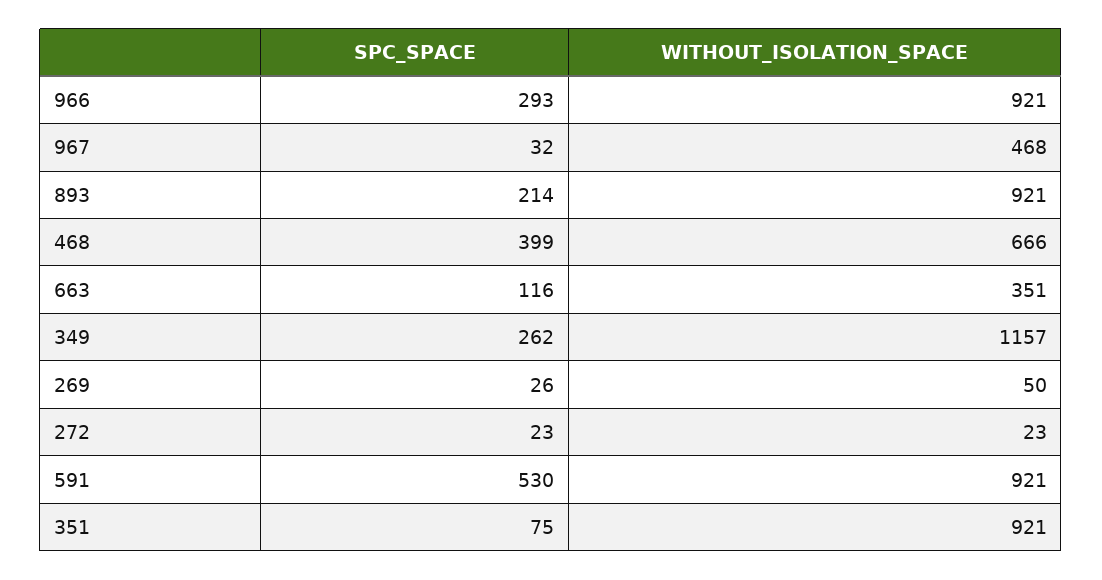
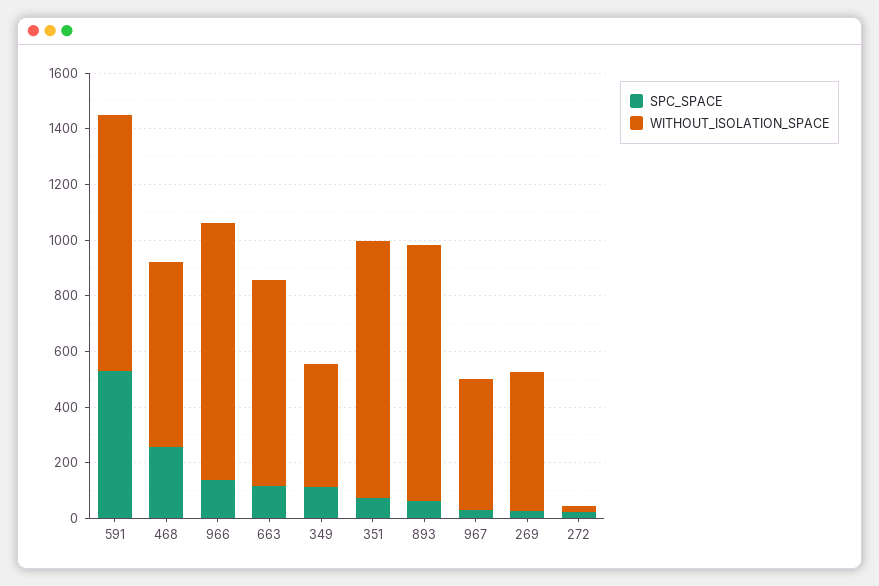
  {
    "SPC_SPACE": {
-     "966": 293,
+     "966": 150,
      "967": 32,
-     "893": 214,
+     "893": 50,
-     "468": 399,
+     "468": 250,
      "663": 116,
-     "349": 262,
+     "349": 100,
      "269": 26,
      "272": 23,
      "591": 530,
      "351": 75
    },
    "WITHOUT_ISOLATION_SPACE": {
      "966": 921,
      "967": 468,
      "893": 921,
      "468": 666,
-     "663": 351,
+     "663": 750,
-     "349": 1157,
+     "349": 450,
-     "269": 50,
+     "269": 500,
      "272": 23,
      "591": 921,
      "351": 921
    }
  }

